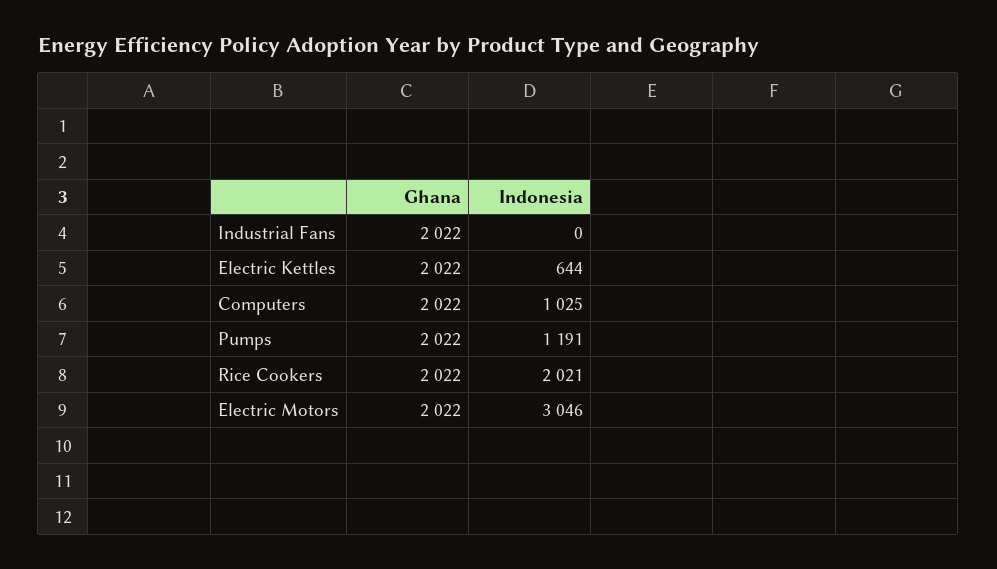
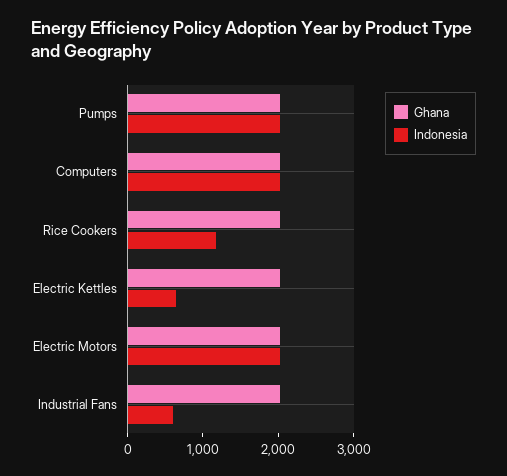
  {
    "Ghana": {
      "Industrial Fans": 2022,
      "Electric Kettles": 2022,
      "Computers": 2022,
      "Pumps": 2022,
      "Rice Cookers": 2022,
      "Electric Motors": 2022
    },
    "Indonesia": {
-     "Industrial Fans": 0,
+     "Industrial Fans": 600,
      "Electric Kettles": 644,
-     "Computers": 1025,
+     "Computers": 2000,
-     "Pumps": 1191,
+     "Pumps": 2000,
-     "Rice Cookers": 2021,
+     "Rice Cookers": 1200,
-     "Electric Motors": 3046
+     "Electric Motors": 2000
    }
  }

